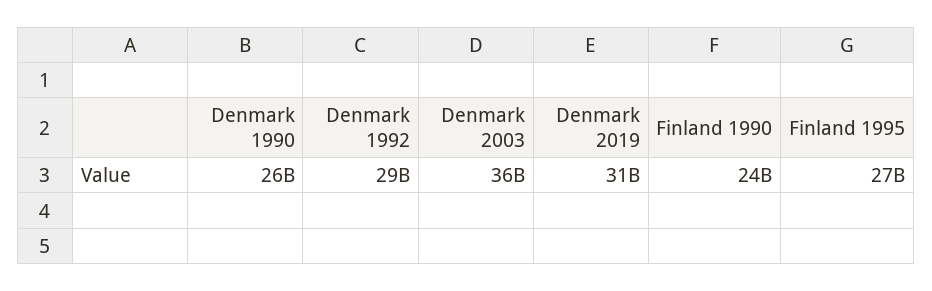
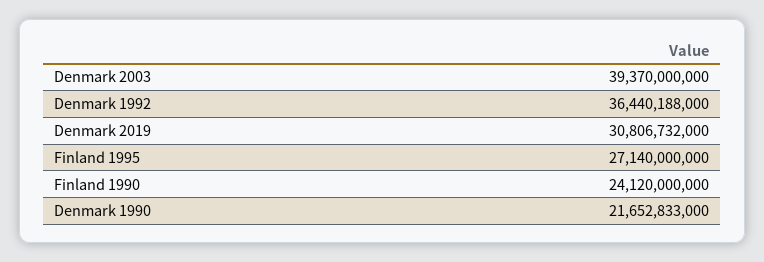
  {
-   "Denmark 1990": 26000000000,
+   "Denmark 1990": 21652833000,
-   "Denmark 1992": 29000000000,
+   "Denmark 1992": 36440188000,
-   "Denmark 2003": 36000000000,
+   "Denmark 2003": 39370000000,
    "Denmark 2019": 30806732000,
    "Finland 1990": 24120000000,
    "Finland 1995": 27140000000
  }

